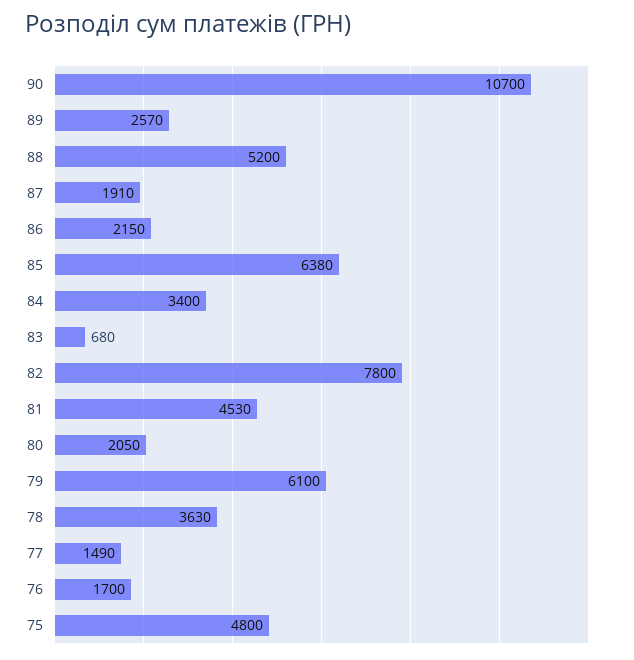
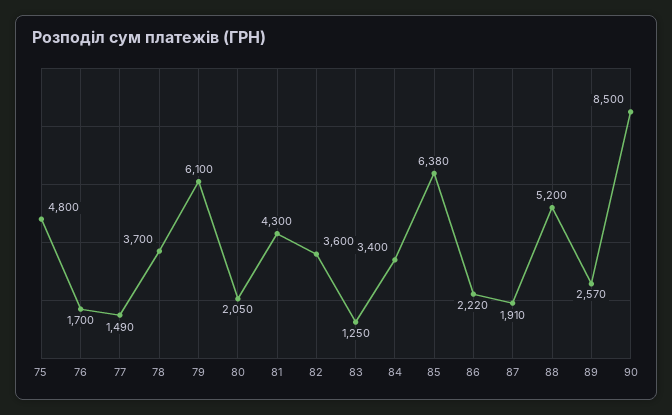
  {
-   "90": 10700,
+   "90": 8500,
    "89": 2570,
    "88": 5200,
    "87": 1910,
-   "86": 2150,
+   "86": 2220,
    "85": 6380,
    "84": 3400,
-   "83": 680,
+   "83": 1250,
-   "82": 7800,
+   "82": 3600,
-   "81": 4530,
+   "81": 4300,
    "80": 2050,
    "79": 6100,
-   "78": 3630,
+   "78": 3700,
    "77": 1490,
    "76": 1700,
    "75": 4800
  }

